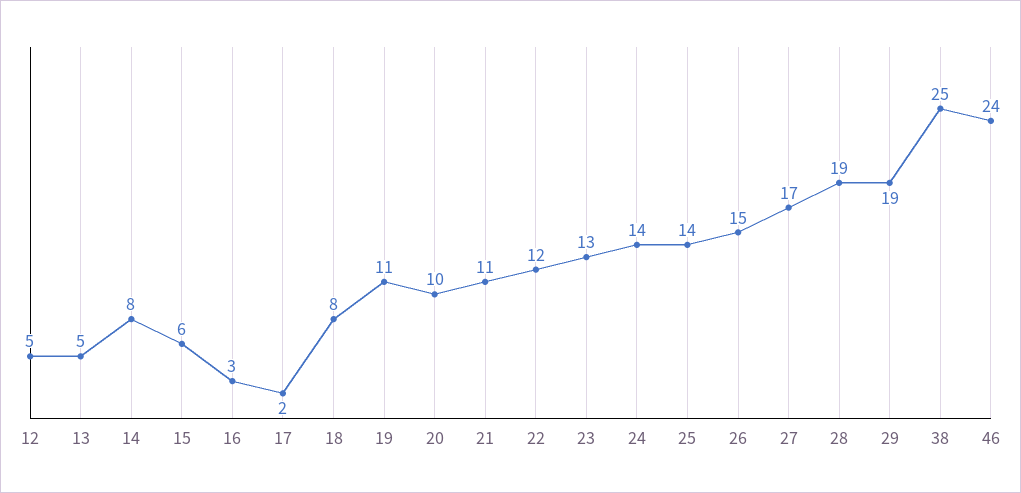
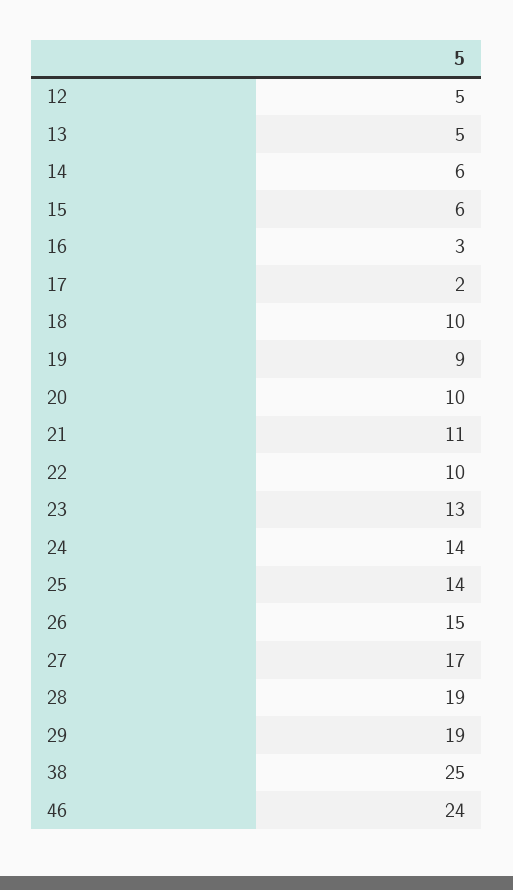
  {
    "12": 5,
    "13": 5,
-   "14": 8,
+   "14": 6,
    "15": 6,
    "16": 3,
    "17": 2,
-   "18": 8,
+   "18": 10,
-   "19": 11,
+   "19": 9,
    "20": 10,
    "21": 11,
-   "22": 12,
+   "22": 10,
    "23": 13,
    "24": 14,
    "25": 14,
    "26": 15,
    "27": 17,
    "28": 19,
    "29": 19,
    "38": 25,
    "46": 24
  }

